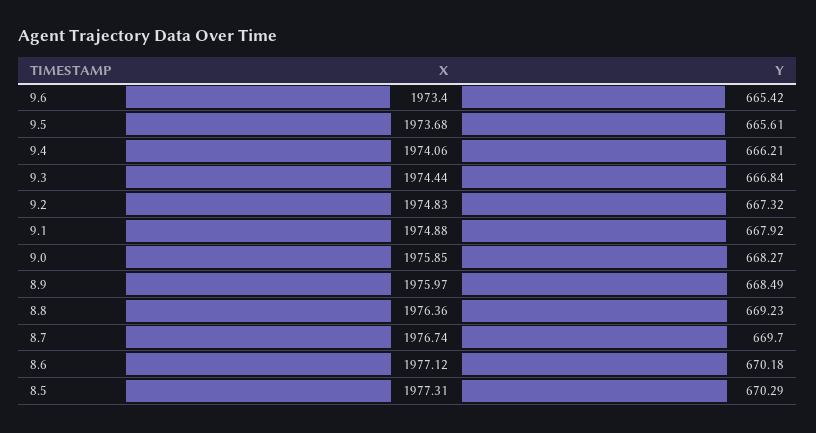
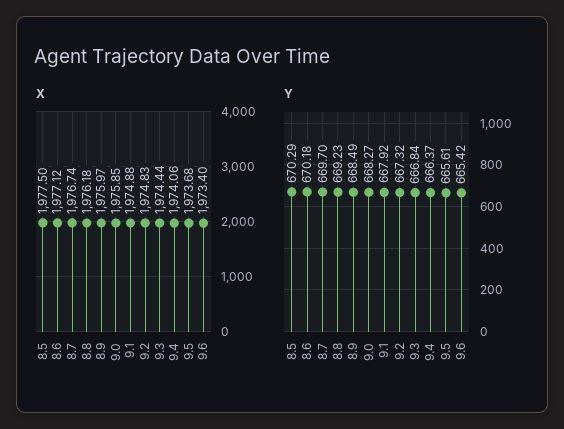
  {
    "X": {
      "9.6": 1973.4,
      "9.5": 1973.68,
      "9.4": 1974.06,
      "9.3": 1974.44,
      "9.2": 1974.83,
      "9.1": 1974.88,
      "9.0": 1975.85,
      "8.9": 1975.97,
-     "8.8": 1976.36,
+     "8.8": 1976.18,
      "8.7": 1976.74,
      "8.6": 1977.12,
-     "8.5": 1977.31
+     "8.5": 1977.5
    },
    "Y": {
      "9.6": 665.42,
      "9.5": 665.61,
-     "9.4": 666.21,
+     "9.4": 666.37,
      "9.3": 666.84,
      "9.2": 667.32,
      "9.1": 667.92,
      "9.0": 668.27,
      "8.9": 668.49,
      "8.8": 669.23,
      "8.7": 669.7,
      "8.6": 670.18,
      "8.5": 670.29
    }
  }

